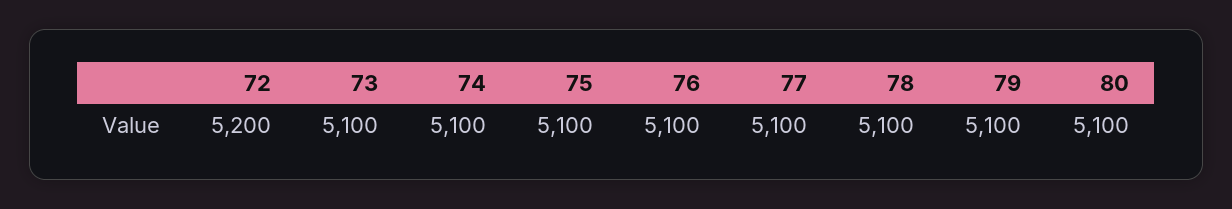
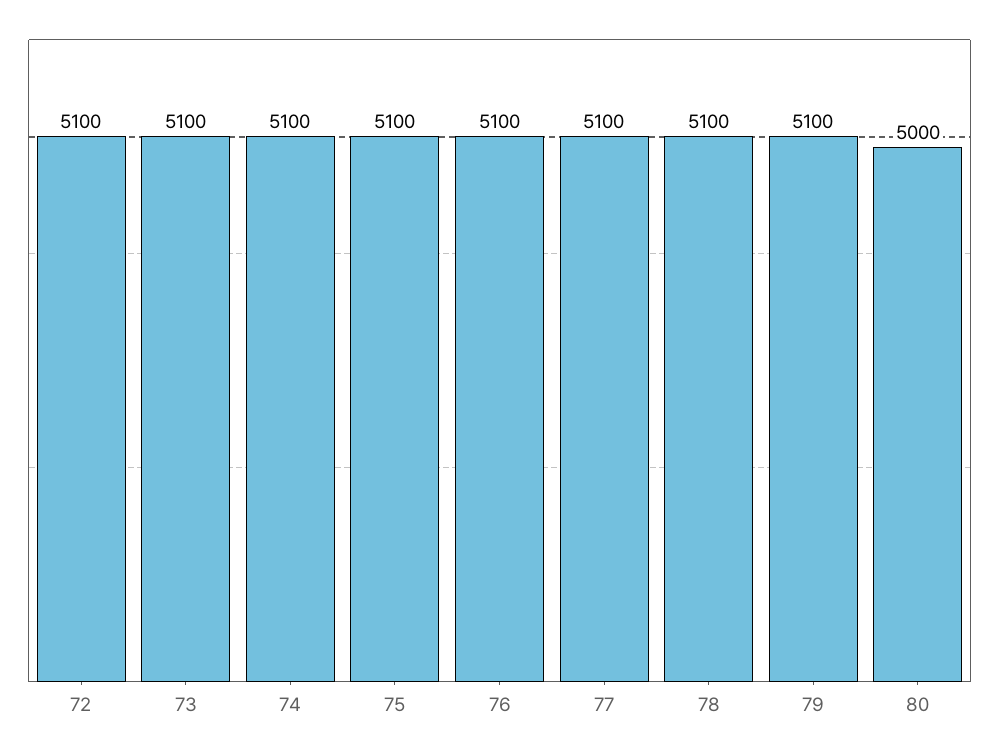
  {
-   "72": 5200,
+   "72": 5100,
    "73": 5100,
    "74": 5100,
    "75": 5100,
    "76": 5100,
    "77": 5100,
    "78": 5100,
    "79": 5100,
-   "80": 5100
+   "80": 5000
  }

